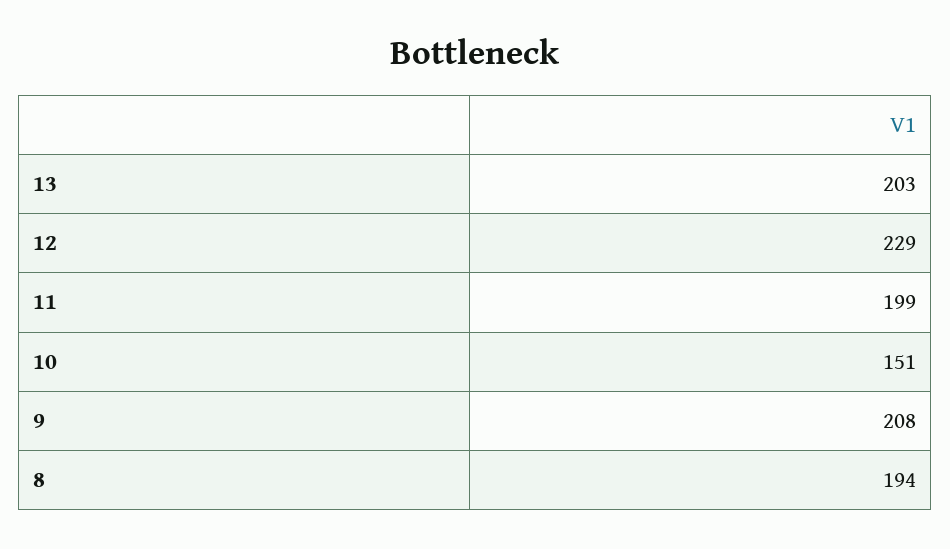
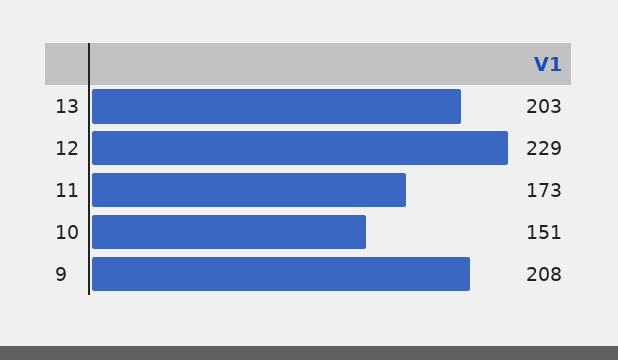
  {
    "13": 203,
    "12": 229,
-   "11": 199,
+   "11": 173,
    "10": 151,
-   "9": 208,
+   "9": 208
-   "8": 194
  }

